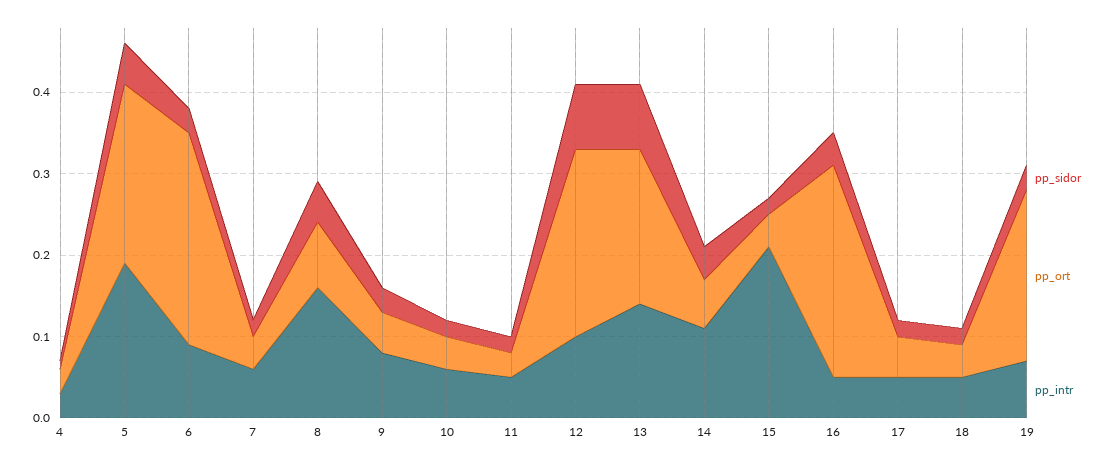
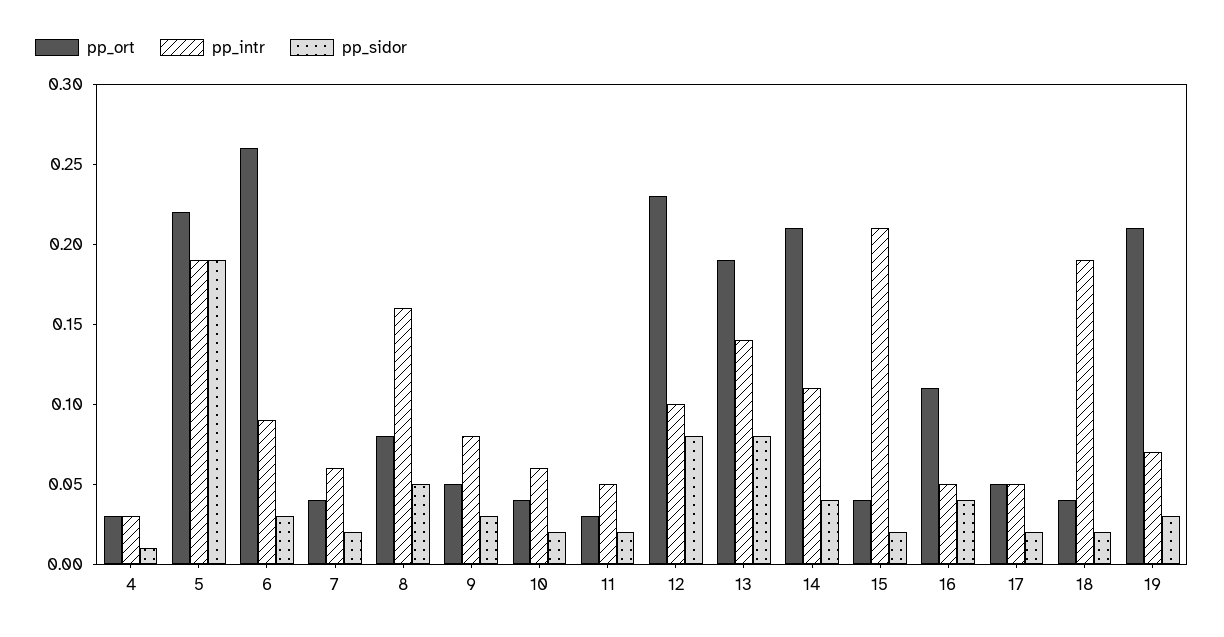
  {
    "pp_sidor": {
      "4": 0.01,
-     "5": 0.05,
+     "5": 0.19,
      "6": 0.03,
      "7": 0.02,
      "8": 0.05,
      "9": 0.03,
      "10": 0.02,
      "11": 0.02,
      "12": 0.08,
      "13": 0.08,
      "14": 0.04,
      "15": 0.02,
      "16": 0.04,
      "17": 0.02,
      "18": 0.02,
      "19": 0.03
    },
    "pp_ort": {
      "4": 0.03,
      "5": 0.22,
      "6": 0.26,
      "7": 0.04,
      "8": 0.08,
      "9": 0.05,
      "10": 0.04,
      "11": 0.03,
      "12": 0.23,
      "13": 0.19,
-     "14": 0.06,
+     "14": 0.21,
      "15": 0.04,
-     "16": 0.26,
+     "16": 0.11,
      "17": 0.05,
      "18": 0.04,
      "19": 0.21
    },
    "pp_intr": {
      "4": 0.03,
      "5": 0.19,
      "6": 0.09,
      "7": 0.06,
      "8": 0.16,
      "9": 0.08,
      "10": 0.06,
      "11": 0.05,
      "12": 0.1,
      "13": 0.14,
      "14": 0.11,
      "15": 0.21,
      "16": 0.05,
      "17": 0.05,
-     "18": 0.05,
+     "18": 0.19,
      "19": 0.07
    }
  }

